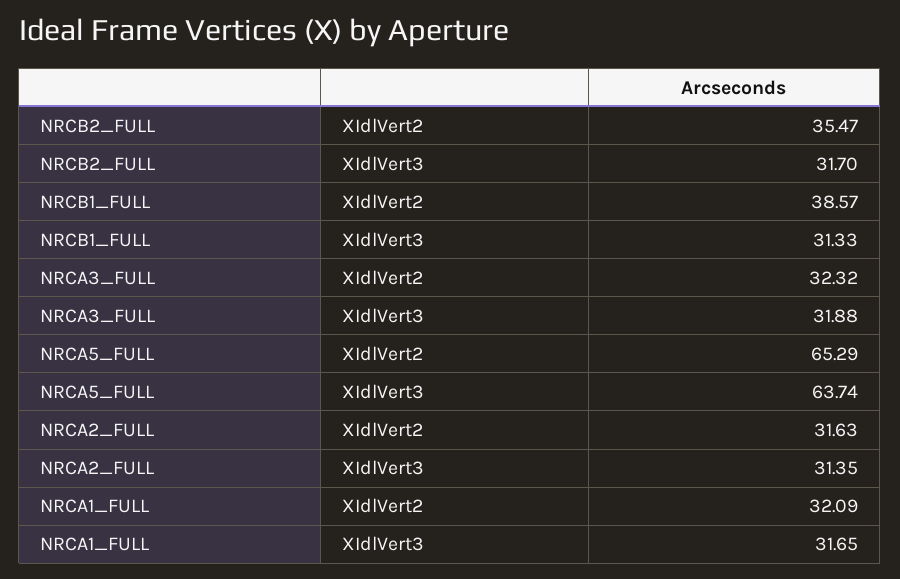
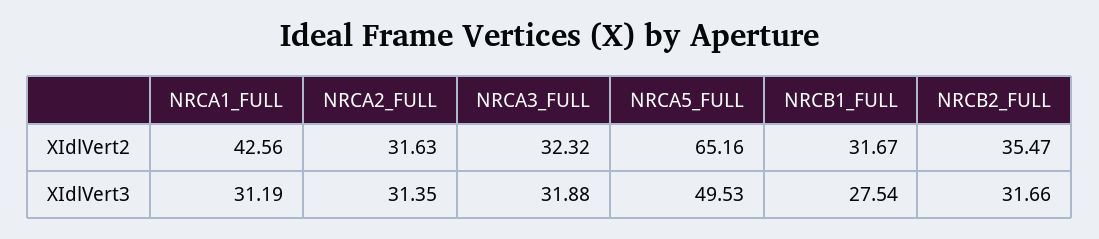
  {
    "NRCB2_FULL": {
      "XIdlVert2": 35.47,
-     "XIdlVert3": 31.7
+     "XIdlVert3": 31.66
    },
    "NRCB1_FULL": {
-     "XIdlVert2": 38.57,
+     "XIdlVert2": 31.67,
-     "XIdlVert3": 31.33
+     "XIdlVert3": 27.54
    },
    "NRCA3_FULL": {
      "XIdlVert2": 32.32,
      "XIdlVert3": 31.88
    },
    "NRCA5_FULL": {
-     "XIdlVert2": 65.29,
+     "XIdlVert2": 65.16,
-     "XIdlVert3": 63.74
+     "XIdlVert3": 49.53
    },
    "NRCA2_FULL": {
      "XIdlVert2": 31.63,
      "XIdlVert3": 31.35
    },
    "NRCA1_FULL": {
-     "XIdlVert2": 32.09,
+     "XIdlVert2": 42.56,
-     "XIdlVert3": 31.65
+     "XIdlVert3": 31.19
    }
  }

